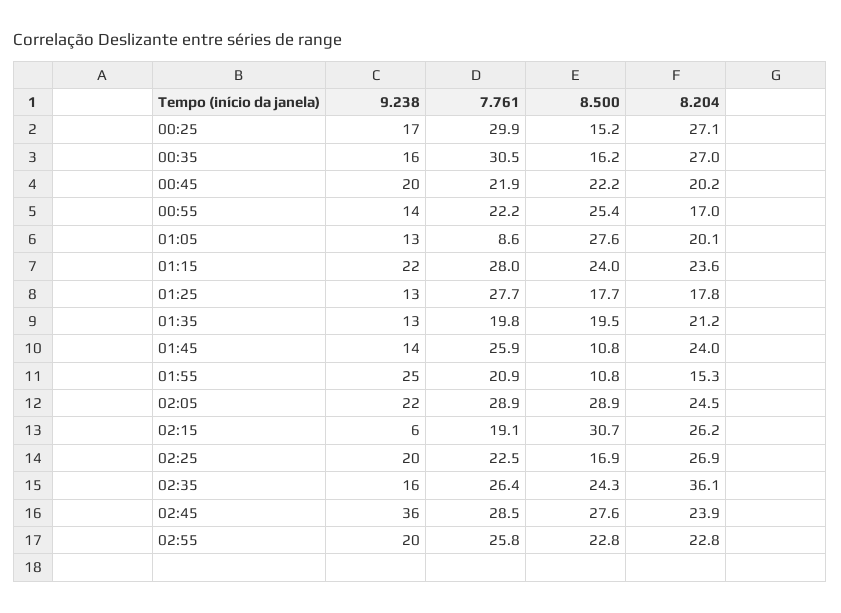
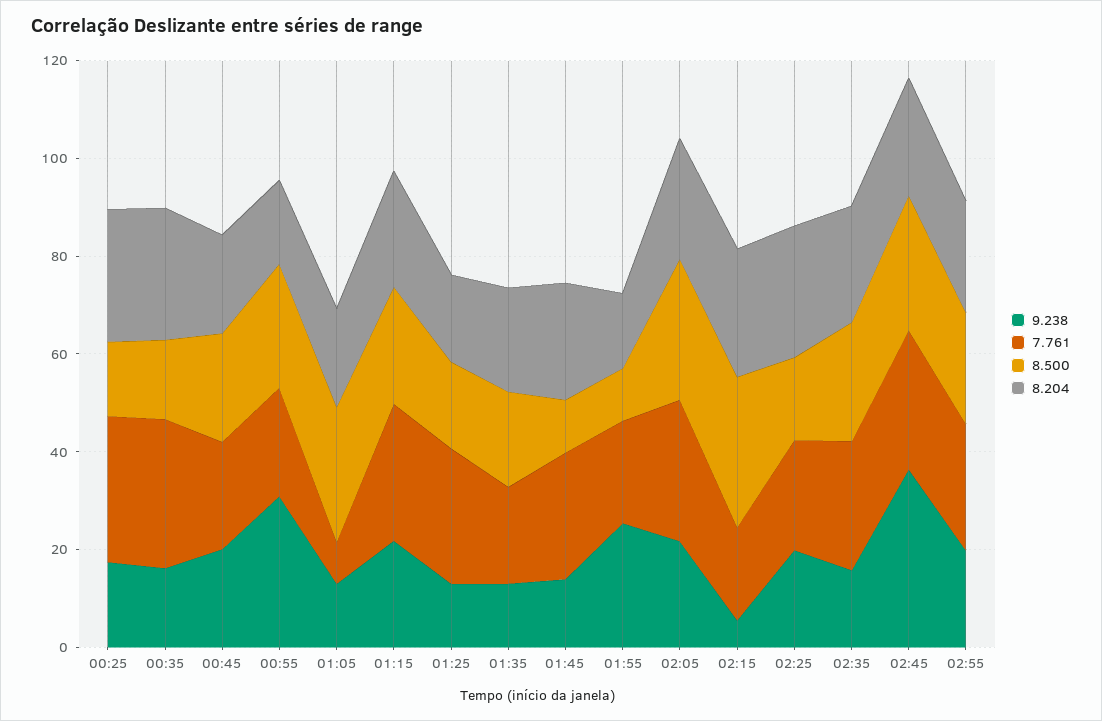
  {
    "9.238": {
      "00:25": 17,
      "00:35": 16,
      "00:45": 20,
-     "00:55": 14,
+     "00:55": 30,
      "01:05": 13,
      "01:15": 22,
      "01:25": 13,
      "01:35": 13,
      "01:45": 14,
      "01:55": 25,
      "02:05": 22,
      "02:15": 6,
      "02:25": 20,
      "02:35": 16,
      "02:45": 36,
      "02:55": 20
    },
    "7.761": {
      "00:25": 29.9,
      "00:35": 30.5,
      "00:45": 21.9,
      "00:55": 22.2,
      "01:05": 8.6,
      "01:15": 28,
      "01:25": 27.7,
      "01:35": 19.8,
      "01:45": 25.9,
      "01:55": 20.9,
      "02:05": 28.9,
      "02:15": 19.1,
      "02:25": 22.5,
      "02:35": 26.4,
      "02:45": 28.5,
      "02:55": 25.8
    },
    "8.500": {
      "00:25": 15.2,
      "00:35": 16.2,
      "00:45": 22.2,
      "00:55": 25.4,
      "01:05": 27.6,
      "01:15": 24,
      "01:25": 17.7,
      "01:35": 19.5,
      "01:45": 10.8,
      "01:55": 10.8,
      "02:05": 28.9,
      "02:15": 30.7,
      "02:25": 16.9,
      "02:35": 24.3,
      "02:45": 27.6,
      "02:55": 22.8
    },
    "8.204": {
      "00:25": 27.1,
      "00:35": 27,
      "00:45": 20.2,
      "00:55": 17,
      "01:05": 20.1,
      "01:15": 23.6,
      "01:25": 17.8,
      "01:35": 21.2,
      "01:45": 24,
      "01:55": 15.3,
      "02:05": 24.5,
      "02:15": 26.2,
      "02:25": 26.9,
-     "02:35": 36.1,
+     "02:35": 25,
      "02:45": 23.9,
      "02:55": 22.8
    }
  }

